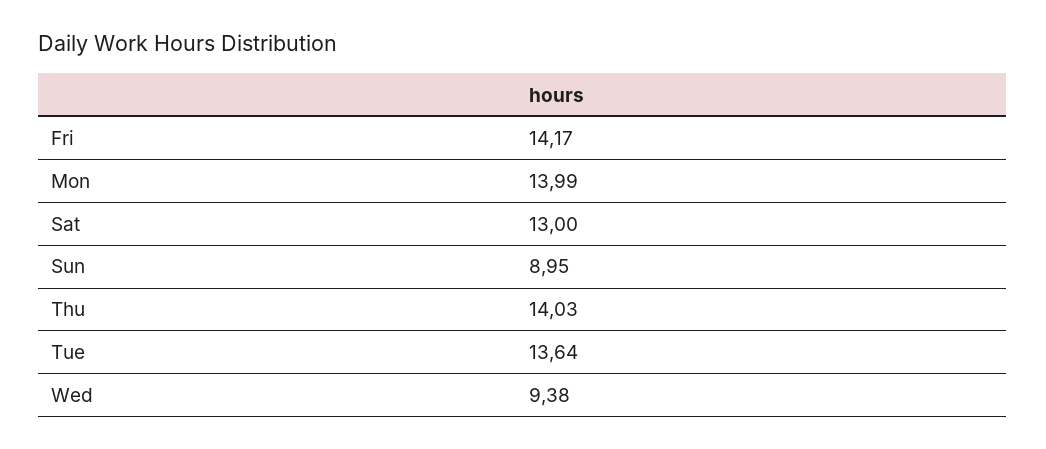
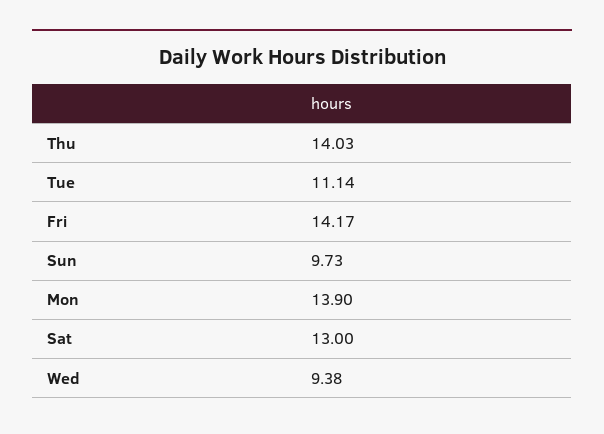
  {
    "Fri": 14.17,
-   "Mon": 13.99,
+   "Mon": 13.9,
    "Sat": 13,
-   "Sun": 8.95,
+   "Sun": 9.73,
    "Thu": 14.03,
-   "Tue": 13.64,
+   "Tue": 11.14,
    "Wed": 9.38
  }

